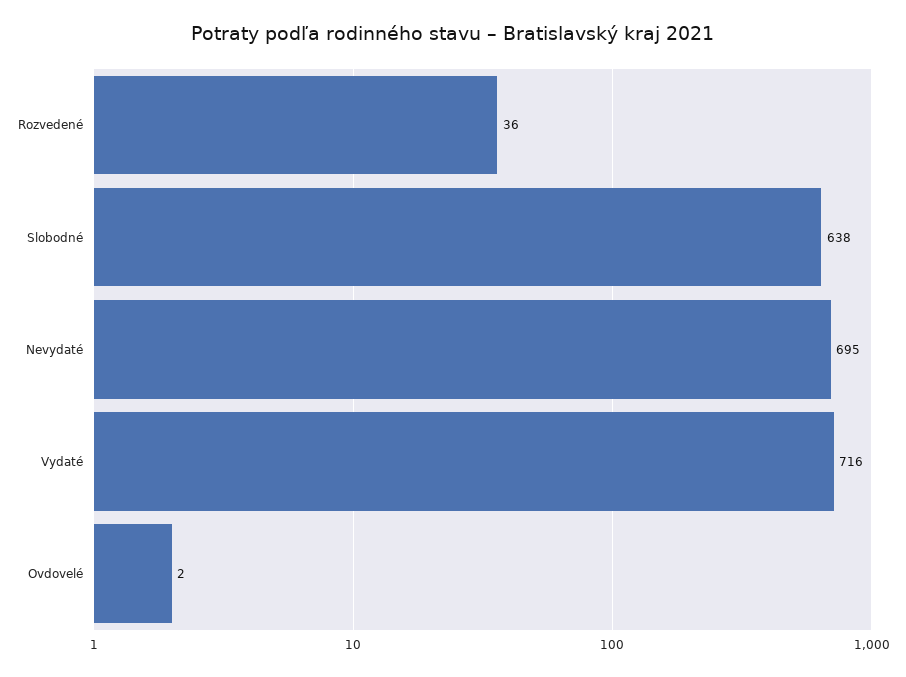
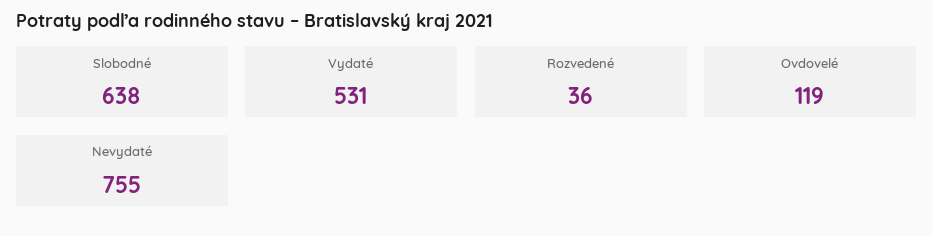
  {
    "Rozvedené": 36,
    "Slobodné": 638,
-   "Nevydaté": 695,
+   "Nevydaté": 755,
-   "Vydaté": 716,
+   "Vydaté": 531,
-   "Ovdovelé": 2
+   "Ovdovelé": 119
  }

